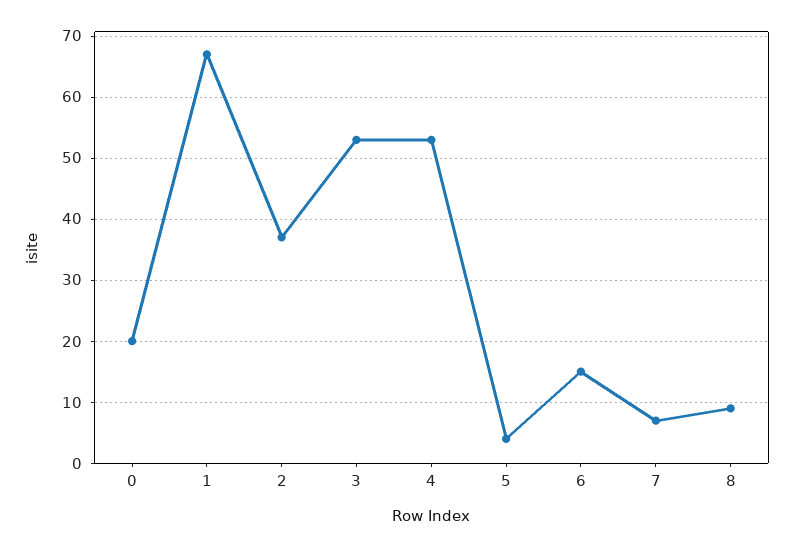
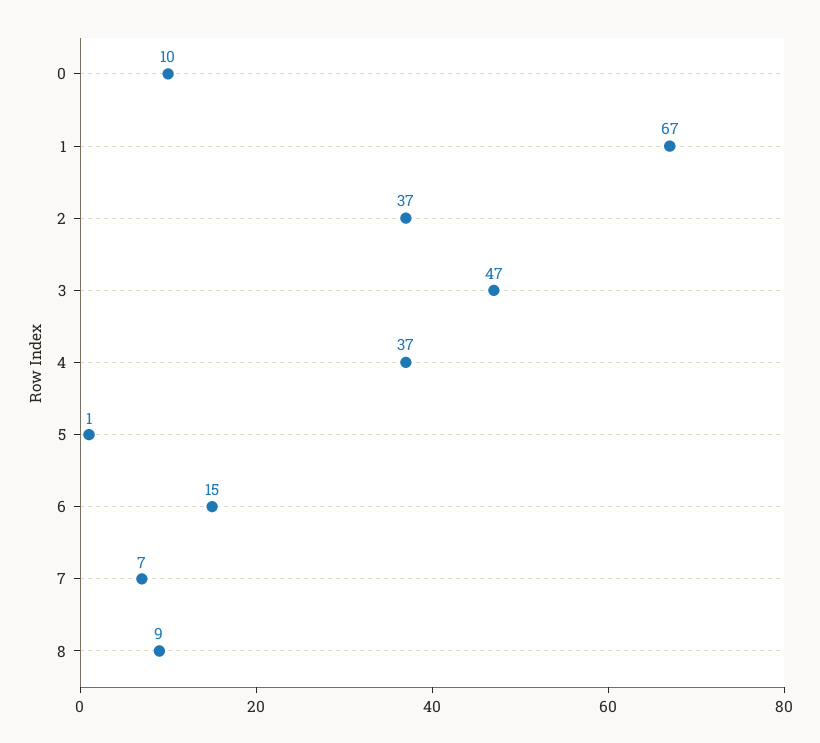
  {
-   "0": 20,
+   "0": 10,
    "1": 67,
    "2": 37,
-   "3": 53,
+   "3": 47,
-   "4": 53,
+   "4": 37,
-   "5": 4,
+   "5": 1,
    "6": 15,
    "7": 7,
    "8": 9
  }

